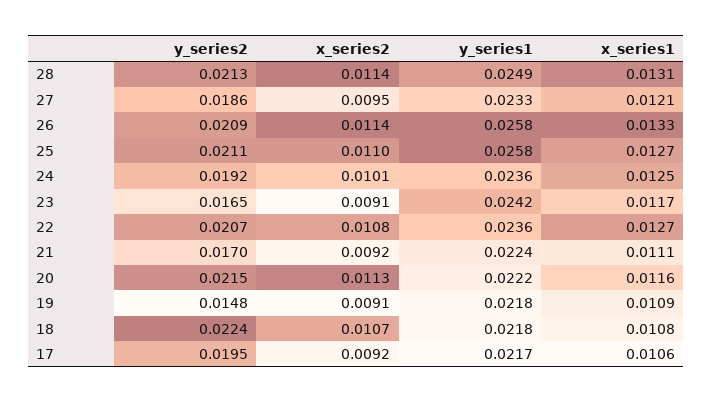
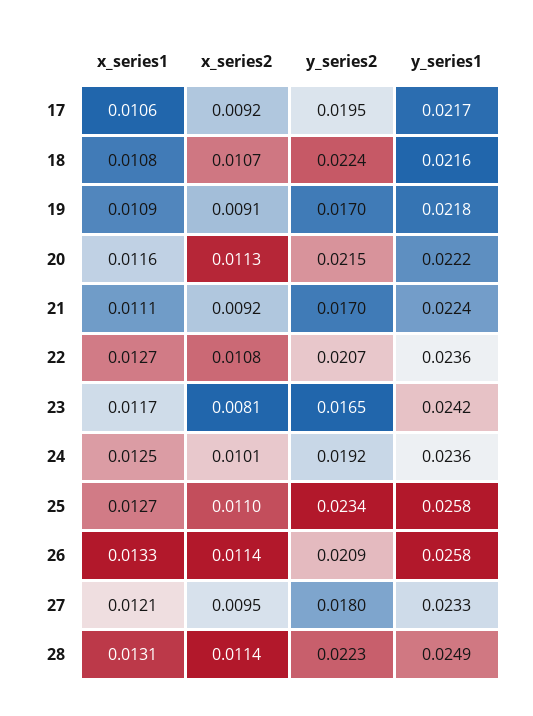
  {
    "y_series2": {
-     "28": 0.0213,
+     "28": 0.0223,
-     "27": 0.0186,
+     "27": 0.018,
      "26": 0.0209,
-     "25": 0.0211,
+     "25": 0.0234,
      "24": 0.0192,
      "23": 0.0165,
      "22": 0.0207,
      "21": 0.017,
      "20": 0.0215,
-     "19": 0.0148,
+     "19": 0.017,
      "18": 0.0224,
      "17": 0.0195
    },
    "x_series2": {
      "28": 0.0114,
      "27": 0.0095,
      "26": 0.0114,
      "25": 0.011,
      "24": 0.0101,
-     "23": 0.0091,
+     "23": 0.0081,
      "22": 0.0108,
      "21": 0.0092,
      "20": 0.0113,
      "19": 0.0091,
      "18": 0.0107,
      "17": 0.0092
    },
    "y_series1": {
      "28": 0.0249,
      "27": 0.0233,
      "26": 0.0258,
      "25": 0.0258,
      "24": 0.0236,
      "23": 0.0242,
      "22": 0.0236,
      "21": 0.0224,
      "20": 0.0222,
      "19": 0.0218,
-     "18": 0.0218,
+     "18": 0.0216,
      "17": 0.0217
    },
    "x_series1": {
      "28": 0.0131,
      "27": 0.0121,
      "26": 0.0133,
      "25": 0.0127,
      "24": 0.0125,
      "23": 0.0117,
      "22": 0.0127,
      "21": 0.0111,
      "20": 0.0116,
      "19": 0.0109,
      "18": 0.0108,
      "17": 0.0106
    }
  }

